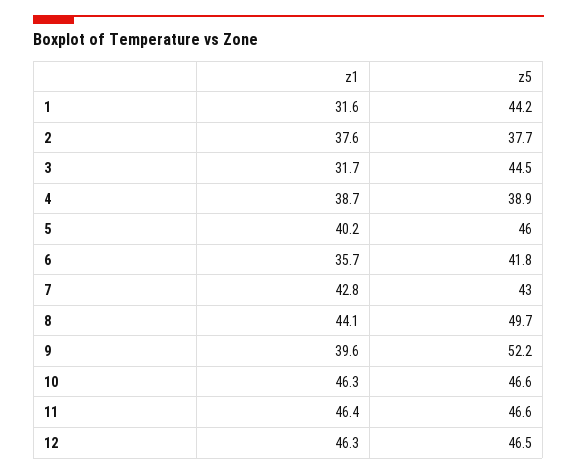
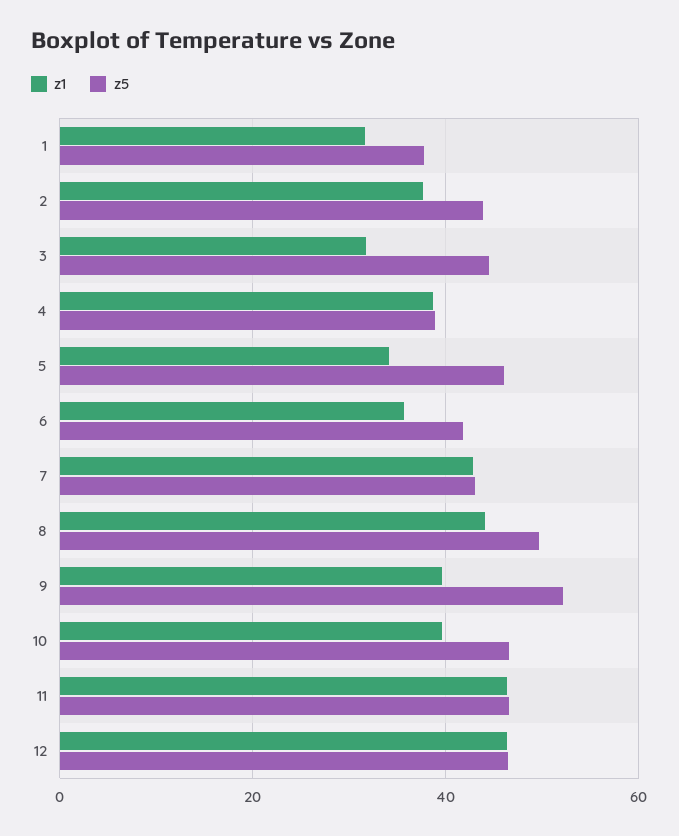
  {
    "z1": {
      "1": 31.6,
      "2": 37.6,
      "3": 31.7,
      "4": 38.7,
-     "5": 40.2,
+     "5": 34,
      "6": 35.7,
      "7": 42.8,
      "8": 44.1,
      "9": 39.6,
-     "10": 46.3,
+     "10": 40,
      "11": 46.4,
      "12": 46.3
    },
    "z5": {
-     "1": 44.2,
+     "1": 38,
-     "2": 37.7,
+     "2": 44,
      "3": 44.5,
      "4": 38.9,
      "5": 46,
      "6": 41.8,
      "7": 43,
      "8": 49.7,
      "9": 52.2,
      "10": 46.6,
      "11": 46.6,
      "12": 46.5
    }
  }

